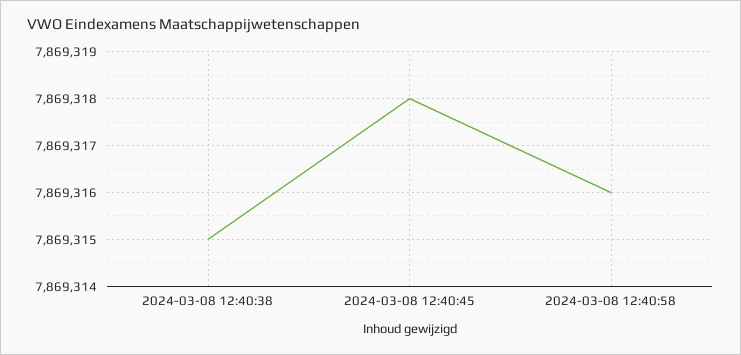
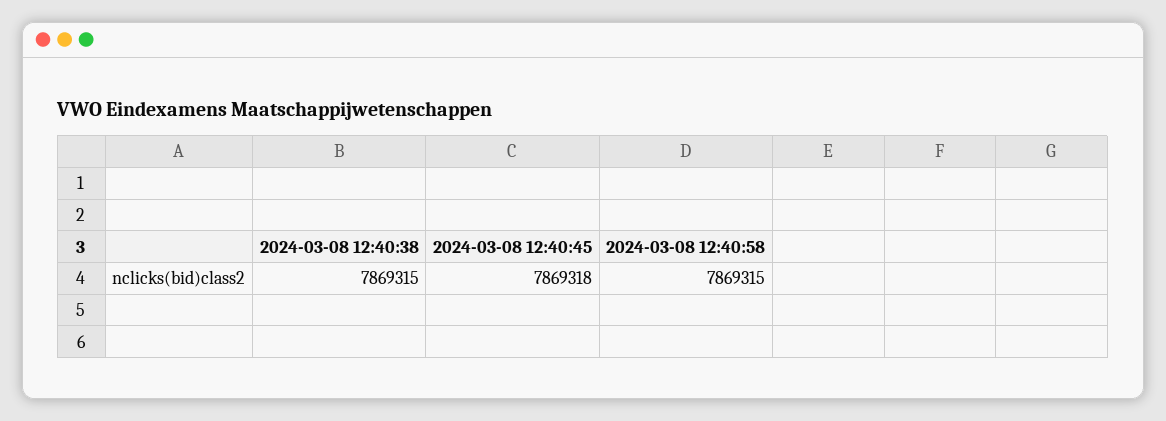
  {
    "2024-03-08 12:40:38": 7869315,
    "2024-03-08 12:40:45": 7869318,
-   "2024-03-08 12:40:58": 7869316
+   "2024-03-08 12:40:58": 7869315
  }

